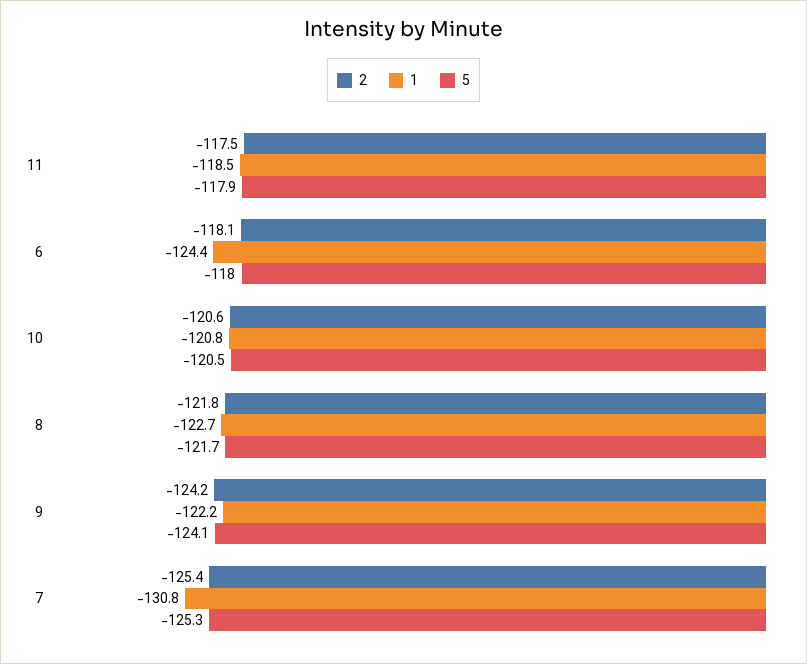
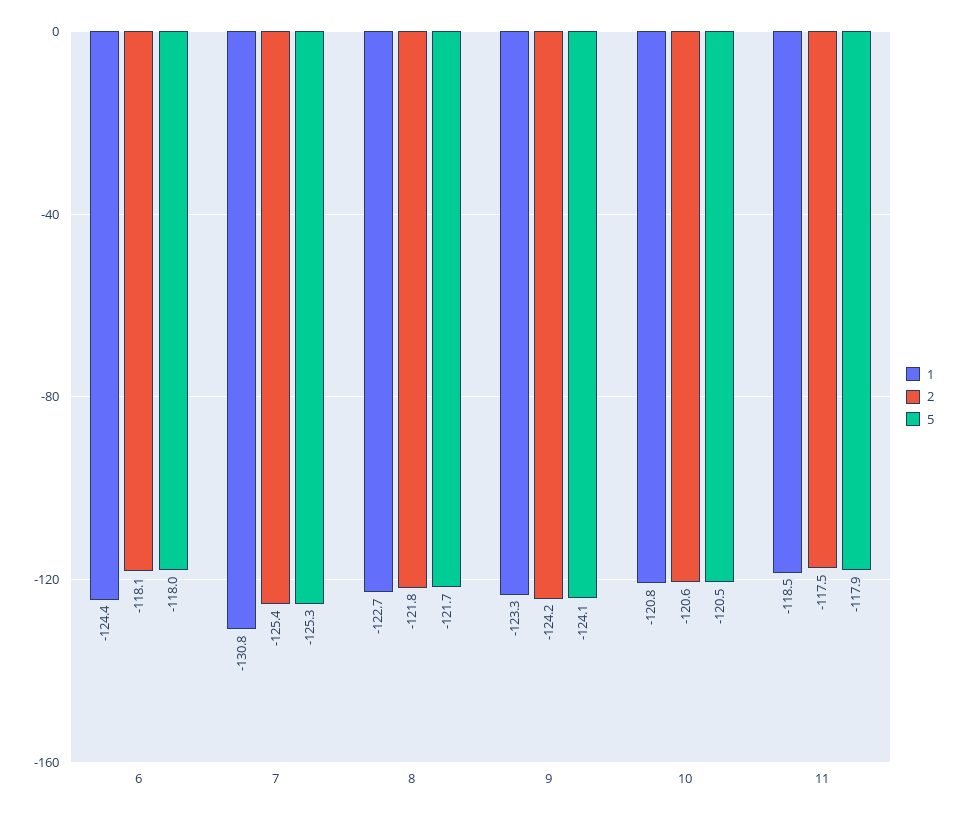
  {
    "2": {
      "11": -117.5,
      "6": -118.1,
      "10": -120.6,
      "8": -121.8,
      "9": -124.2,
      "7": -125.4
    },
    "1": {
      "11": -118.5,
      "6": -124.4,
      "10": -120.8,
      "8": -122.7,
-     "9": -122.2,
+     "9": -123.3,
      "7": -130.8
    },
    "5": {
      "11": -117.9,
      "6": -118,
      "10": -120.5,
      "8": -121.7,
      "9": -124.1,
      "7": -125.3
    }
  }

